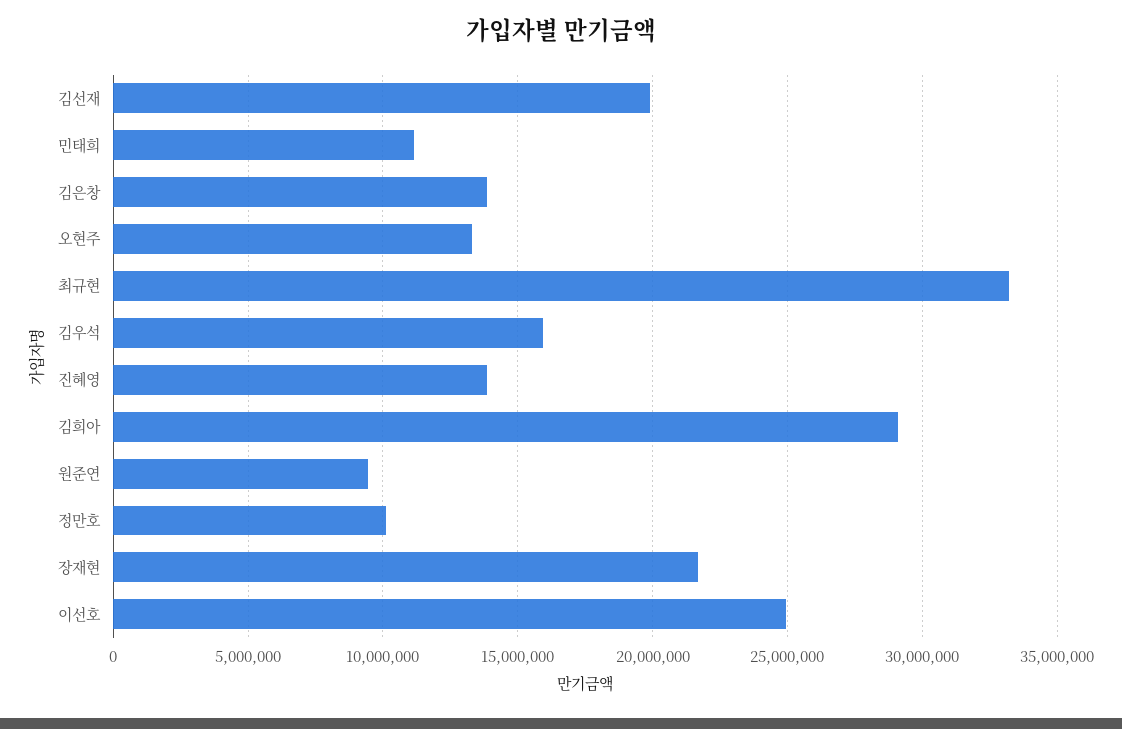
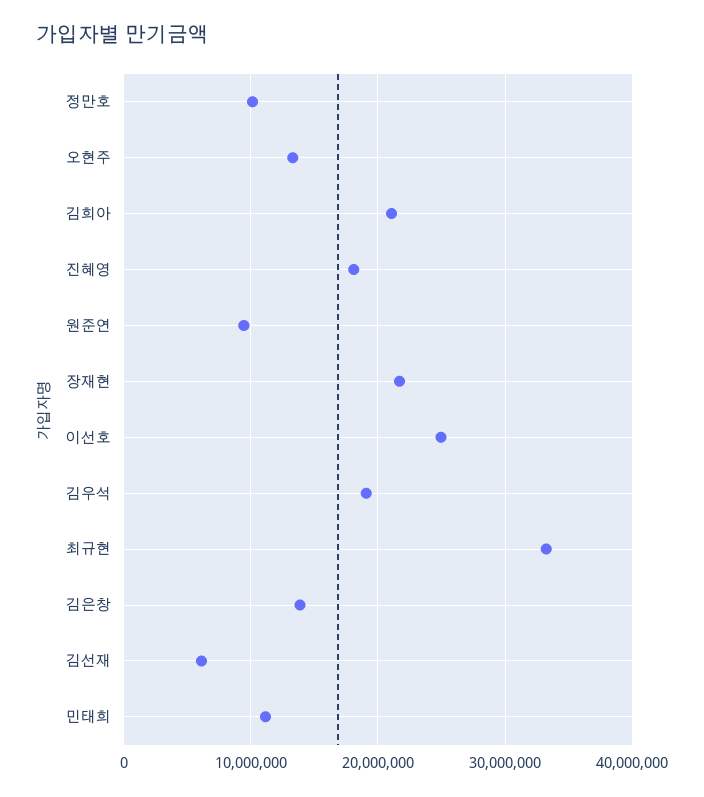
  {
-   "김선재": 20000000,
+   "김선재": 6000000,
    "민태희": 11000000,
    "김은창": 14000000,
    "오현주": 13500000,
    "최규현": 33000000,
-   "김우석": 16000000,
+   "김우석": 19000000,
-   "진혜영": 14000000,
+   "진혜영": 18000000,
-   "김희아": 29000000,
+   "김희아": 21000000,
    "원준연": 9500000,
    "정만호": 10000000,
    "장재현": 21500000,
    "이선호": 25000000
  }

